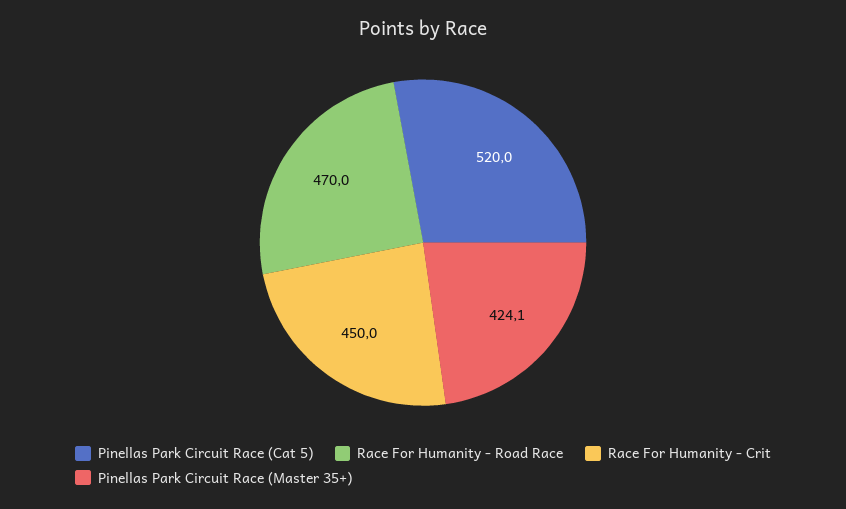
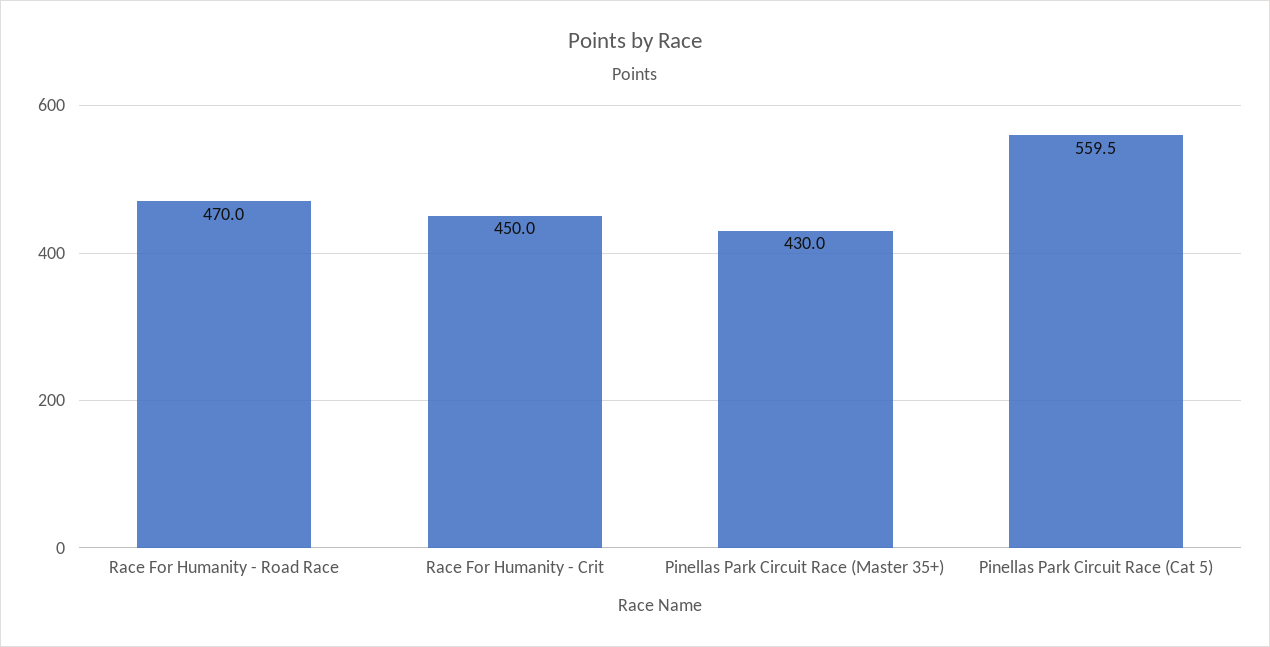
  {
-   "Pinellas Park Circuit Race (Cat 5)": 520,
+   "Pinellas Park Circuit Race (Cat 5)": 559.5,
    "Race For Humanity - Road Race": 470,
    "Race For Humanity - Crit": 450,
-   "Pinellas Park Circuit Race (Master 35+)": 424.1
+   "Pinellas Park Circuit Race (Master 35+)": 430
  }

